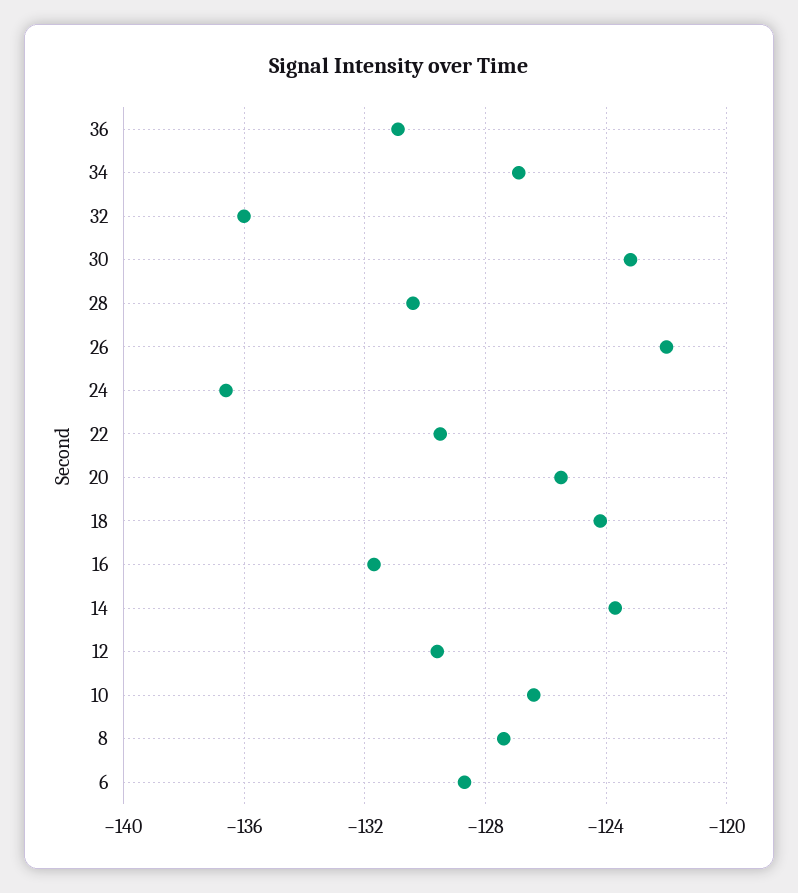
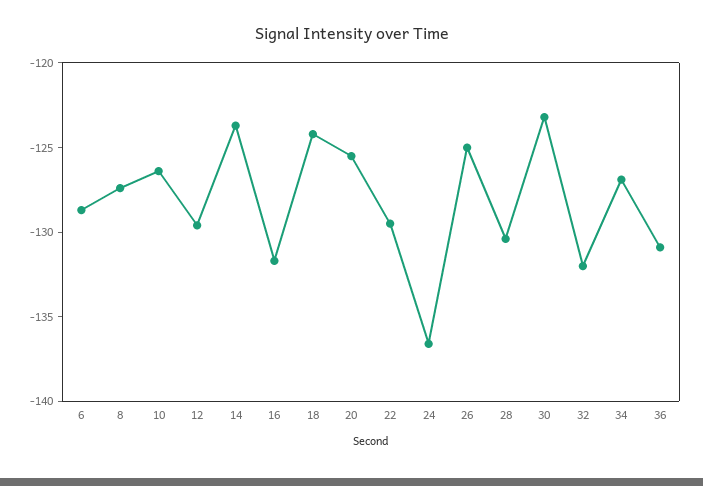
  {
    "36": -131,
    "34": -127,
-   "32": -136,
+   "32": -132,
    "30": -123,
    "28": -130.5,
-   "26": -122,
+   "26": -125,
    "24": -136.5,
    "22": -129.5,
    "20": -125.5,
    "18": -124,
    "16": -131.5,
    "14": -123.5,
    "12": -129.5,
    "10": -126.5,
    "8": -127.5,
    "6": -128.5
  }

